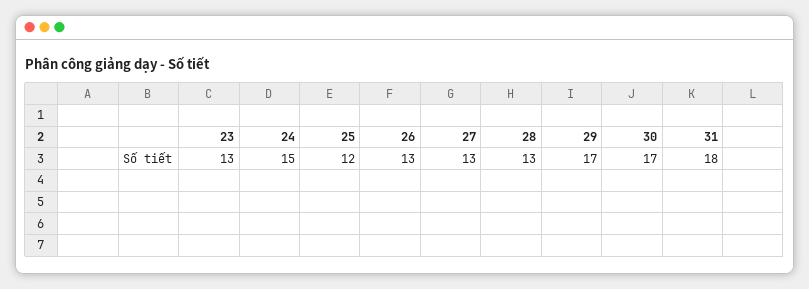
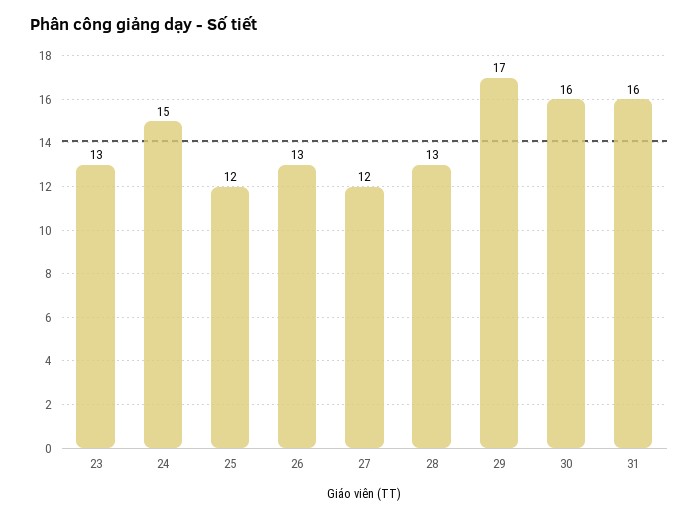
  {
    "23": 13,
    "24": 15,
    "25": 12,
    "26": 13,
-   "27": 13,
+   "27": 12,
    "28": 13,
    "29": 17,
-   "30": 17,
+   "30": 16,
-   "31": 18
+   "31": 16
  }

